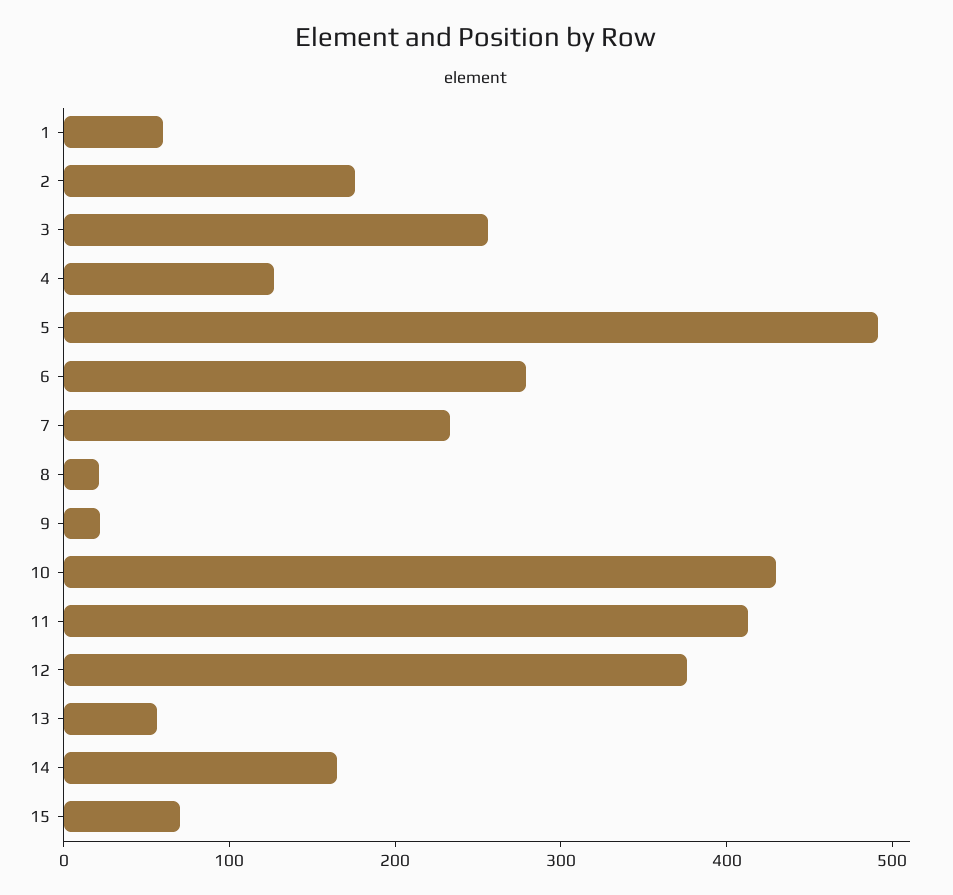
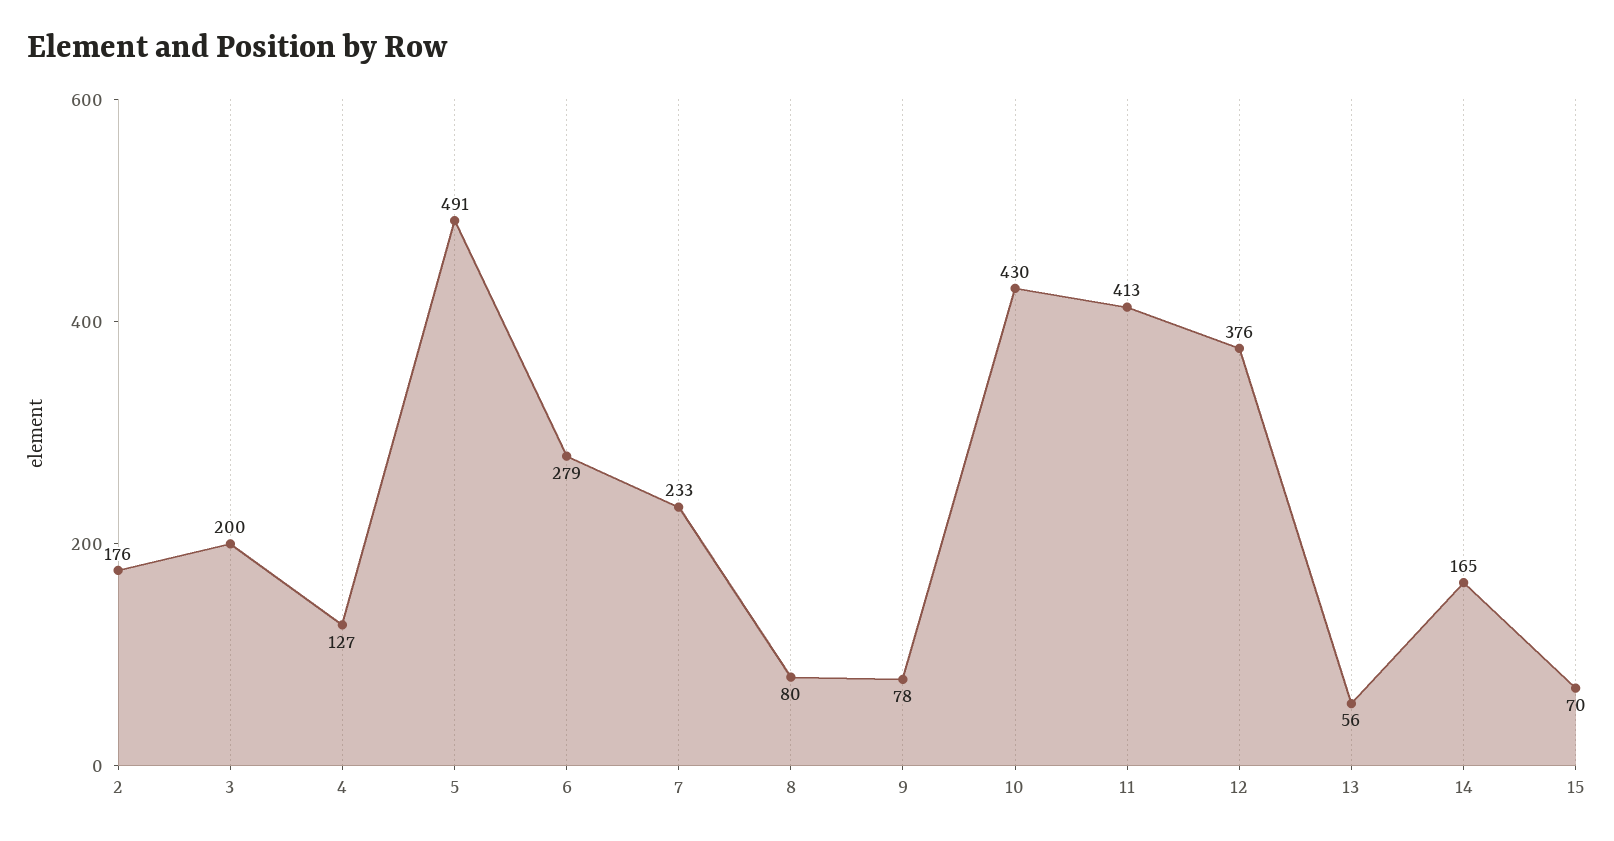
  {
-   "1": 60,
    "2": 176,
-   "3": 260,
+   "3": 200,
    "4": 127,
    "5": 491,
    "6": 279,
    "7": 233,
-   "8": 20,
+   "8": 80,
-   "9": 20,
+   "9": 78,
    "10": 430,
    "11": 413,
    "12": 376,
    "13": 56,
    "14": 165,
    "15": 70
  }

